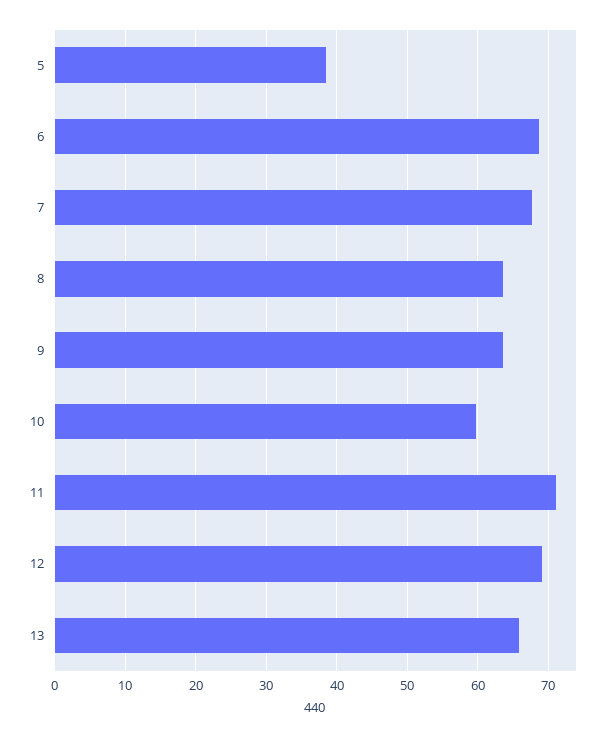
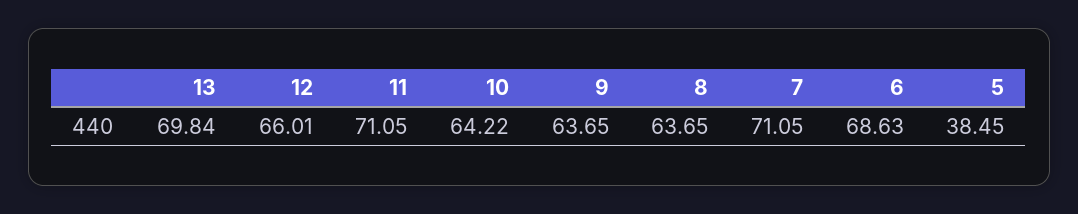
  {
    "5": 38.45,
    "6": 68.63,
-   "7": 68,
+   "7": 71.05,
    "8": 63.65,
    "9": 63.65,
-   "10": 60,
+   "10": 64.22,
    "11": 71.05,
-   "12": 69,
+   "12": 66.01,
-   "13": 66
+   "13": 69.84
  }

